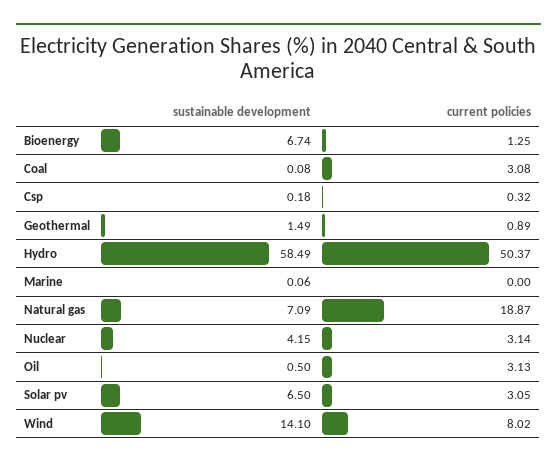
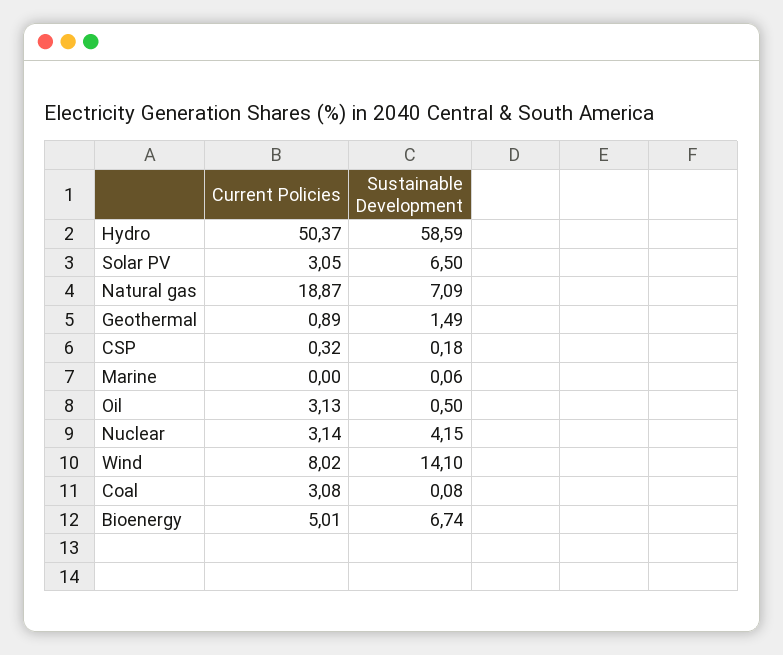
  {
    "sustainable development": {
      "Bioenergy": 6.74,
      "Coal": 0.08,
      "Csp": 0.18,
      "Geothermal": 1.49,
-     "Hydro": 58.49,
+     "Hydro": 58.59,
      "Marine": 0.06,
      "Natural gas": 7.09,
      "Nuclear": 4.15,
      "Oil": 0.5,
      "Solar pv": 6.5,
      "Wind": 14.1
    },
    "current policies": {
-     "Bioenergy": 1.25,
+     "Bioenergy": 5.01,
      "Coal": 3.08,
      "Csp": 0.32,
      "Geothermal": 0.89,
      "Hydro": 50.37,
      "Marine": 0,
      "Natural gas": 18.87,
      "Nuclear": 3.14,
      "Oil": 3.13,
      "Solar pv": 3.05,
      "Wind": 8.02
    }
  }

